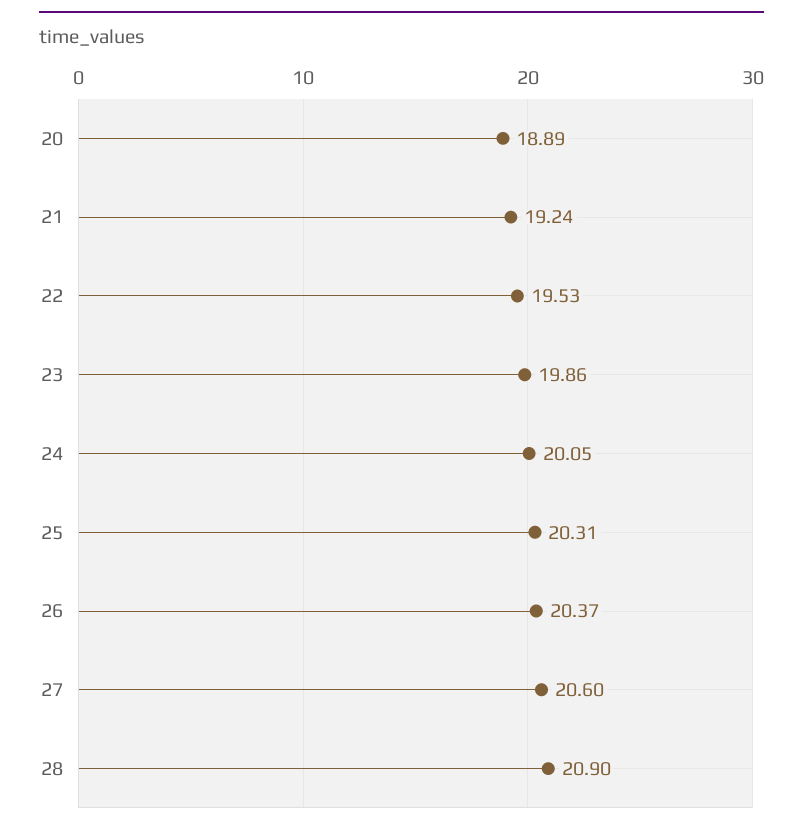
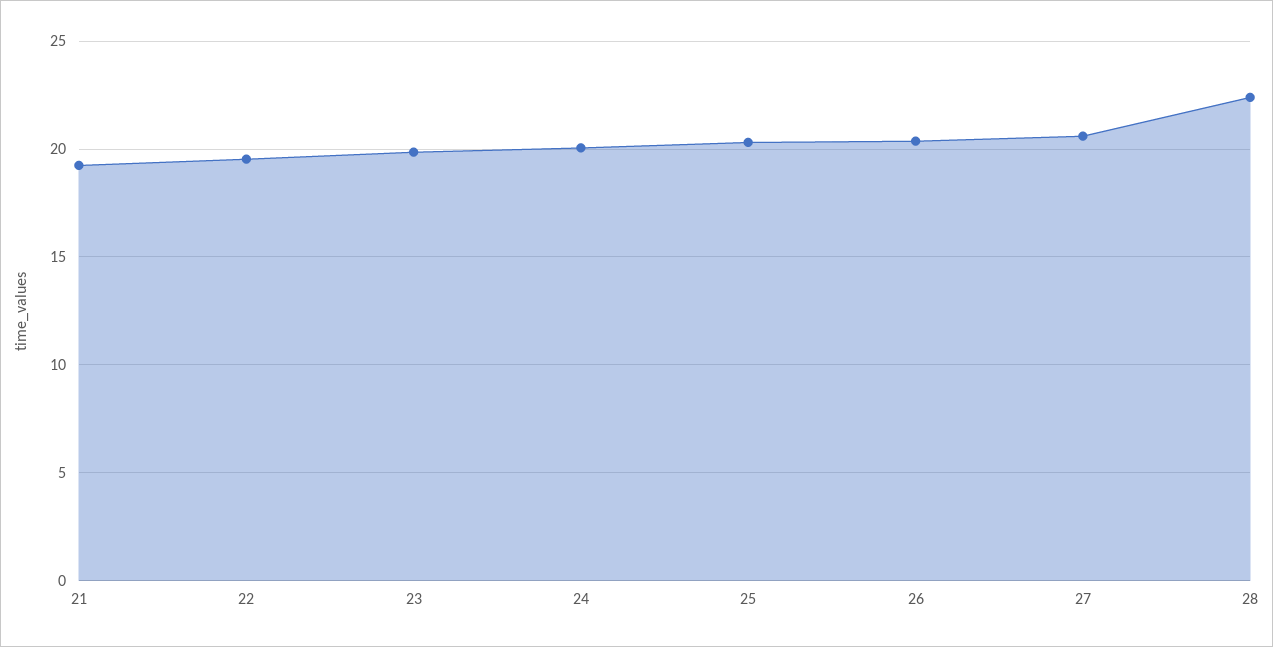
  {
-   "20": 18.89,
    "21": 19.24,
    "22": 19.53,
    "23": 19.86,
    "24": 20.05,
    "25": 20.31,
    "26": 20.37,
    "27": 20.6,
-   "28": 20.9
+   "28": 22.5
  }

